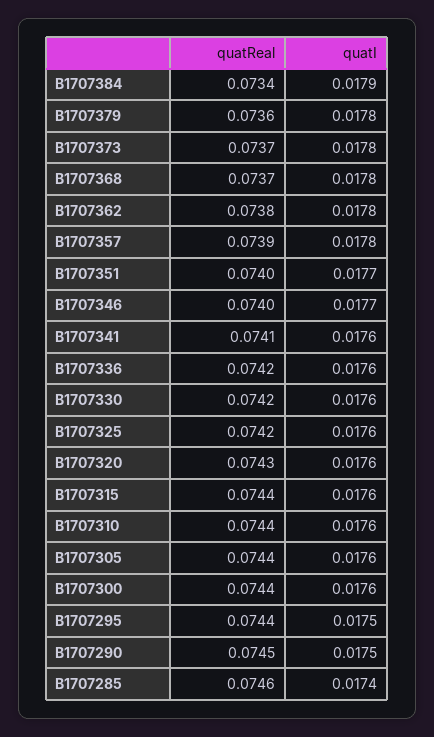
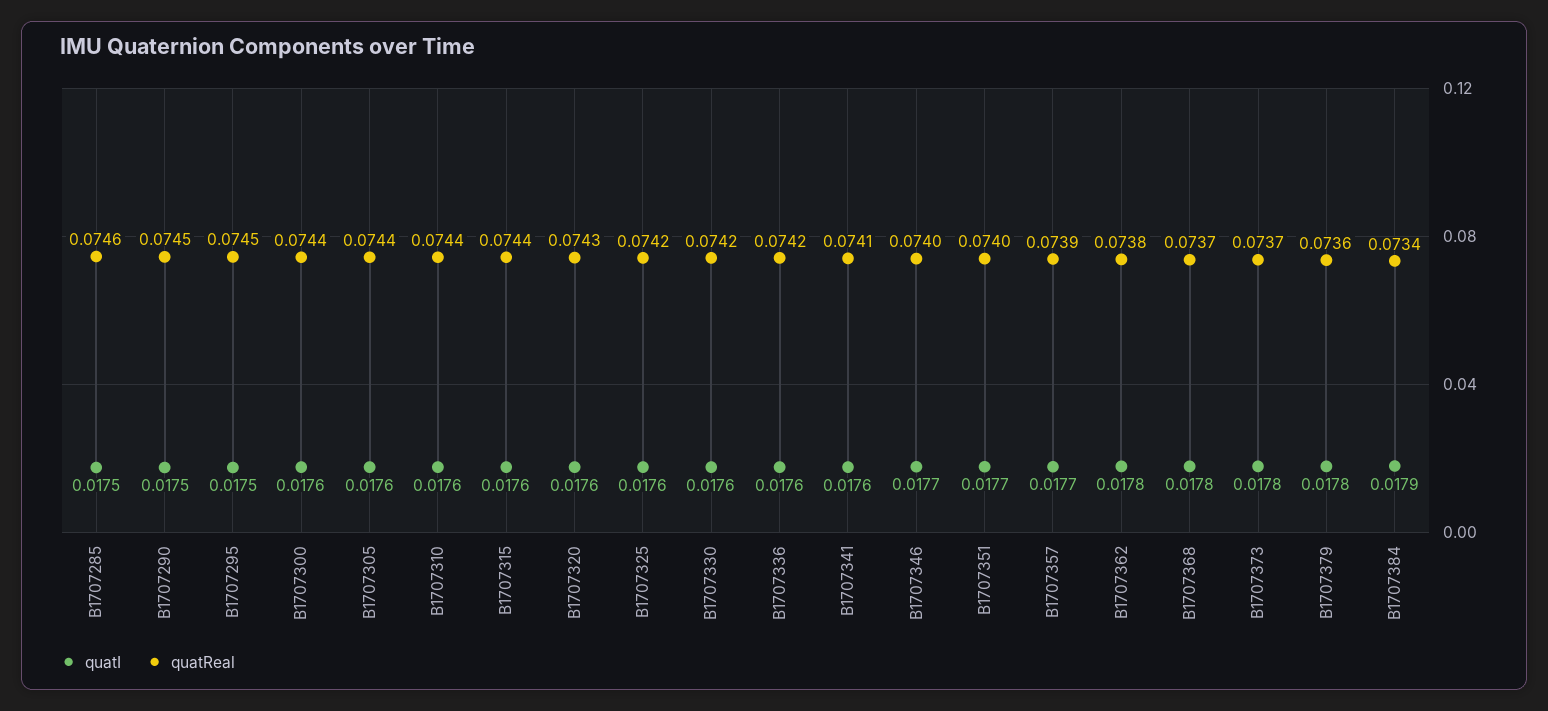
  {
    "quatReal": {
      "B1707384": 0.0734,
      "B1707379": 0.0736,
      "B1707373": 0.0737,
      "B1707368": 0.0737,
      "B1707362": 0.0738,
      "B1707357": 0.0739,
      "B1707351": 0.074,
      "B1707346": 0.074,
      "B1707341": 0.0741,
      "B1707336": 0.0742,
      "B1707330": 0.0742,
      "B1707325": 0.0742,
      "B1707320": 0.0743,
      "B1707315": 0.0744,
      "B1707310": 0.0744,
      "B1707305": 0.0744,
      "B1707300": 0.0744,
-     "B1707295": 0.0744,
+     "B1707295": 0.0745,
      "B1707290": 0.0745,
      "B1707285": 0.0746
    },
    "quatI": {
      "B1707384": 0.0179,
      "B1707379": 0.0178,
      "B1707373": 0.0178,
      "B1707368": 0.0178,
      "B1707362": 0.0178,
-     "B1707357": 0.0178,
+     "B1707357": 0.0177,
      "B1707351": 0.0177,
      "B1707346": 0.0177,
      "B1707341": 0.0176,
      "B1707336": 0.0176,
      "B1707330": 0.0176,
      "B1707325": 0.0176,
      "B1707320": 0.0176,
      "B1707315": 0.0176,
      "B1707310": 0.0176,
      "B1707305": 0.0176,
      "B1707300": 0.0176,
      "B1707295": 0.0175,
      "B1707290": 0.0175,
-     "B1707285": 0.0174
+     "B1707285": 0.0175
    }
  }

